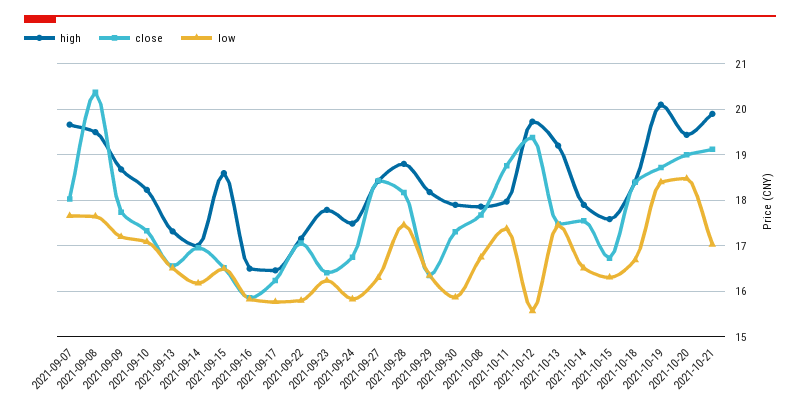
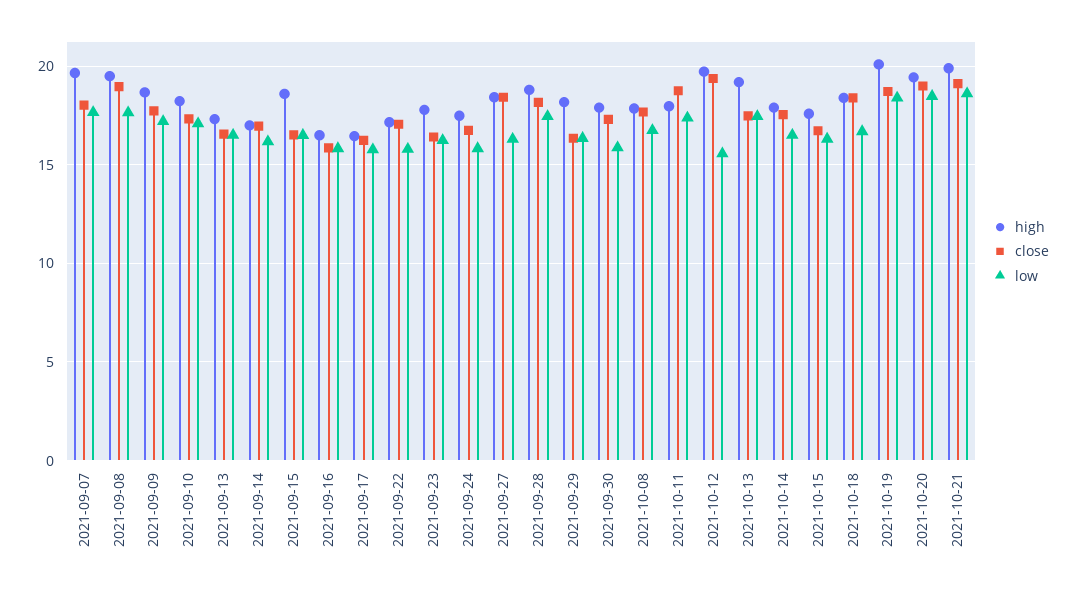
  {
    "high": {
      "2021-09-07": 19.6,
      "2021-09-08": 19.6,
      "2021-09-09": 18.6,
      "2021-09-10": 18.2,
      "2021-09-13": 17.4,
      "2021-09-14": 17,
      "2021-09-15": 18.6,
      "2021-09-16": 16.6,
      "2021-09-17": 16.4,
      "2021-09-22": 17.2,
      "2021-09-23": 17.8,
      "2021-09-24": 17.4,
      "2021-09-27": 18.4,
      "2021-09-28": 18.8,
      "2021-09-29": 18.2,
      "2021-09-30": 18,
      "2021-10-08": 17.8,
      "2021-10-11": 18,
      "2021-10-12": 19.8,
      "2021-10-13": 19.2,
      "2021-10-14": 18,
      "2021-10-15": 17.6,
      "2021-10-18": 18.4,
      "2021-10-19": 20.2,
      "2021-10-20": 19.4,
      "2021-10-21": 20
    },
    "close": {
      "2021-09-07": 18,
-     "2021-09-08": 20.4,
+     "2021-09-08": 19,
      "2021-09-09": 17.8,
      "2021-09-10": 17.4,
      "2021-09-13": 16.6,
      "2021-09-14": 17,
      "2021-09-15": 16.6,
      "2021-09-16": 15.8,
      "2021-09-17": 16.2,
      "2021-09-22": 17,
      "2021-09-23": 16.4,
      "2021-09-24": 16.8,
      "2021-09-27": 18.4,
      "2021-09-28": 18.2,
      "2021-09-29": 16.4,
      "2021-09-30": 17.4,
      "2021-10-08": 17.6,
      "2021-10-11": 18.8,
      "2021-10-12": 19.4,
      "2021-10-13": 17.4,
      "2021-10-14": 17.6,
      "2021-10-15": 16.8,
      "2021-10-18": 18.4,
      "2021-10-19": 18.8,
      "2021-10-20": 19,
      "2021-10-21": 19.2
    },
    "low": {
      "2021-09-07": 17.6,
      "2021-09-08": 17.6,
      "2021-09-09": 17.2,
      "2021-09-10": 17,
      "2021-09-13": 16.6,
      "2021-09-14": 16.2,
      "2021-09-15": 16.6,
      "2021-09-16": 15.8,
      "2021-09-17": 15.8,
      "2021-09-22": 15.8,
      "2021-09-23": 16.2,
      "2021-09-24": 15.8,
      "2021-09-27": 16.4,
      "2021-09-28": 17.4,
      "2021-09-29": 16.4,
      "2021-09-30": 15.8,
      "2021-10-08": 16.8,
      "2021-10-11": 17.4,
      "2021-10-12": 15.6,
      "2021-10-13": 17.4,
      "2021-10-14": 16.6,
      "2021-10-15": 16.4,
      "2021-10-18": 16.6,
      "2021-10-19": 18.4,
      "2021-10-20": 18.4,
-     "2021-10-21": 17
+     "2021-10-21": 18.5
    }
  }

